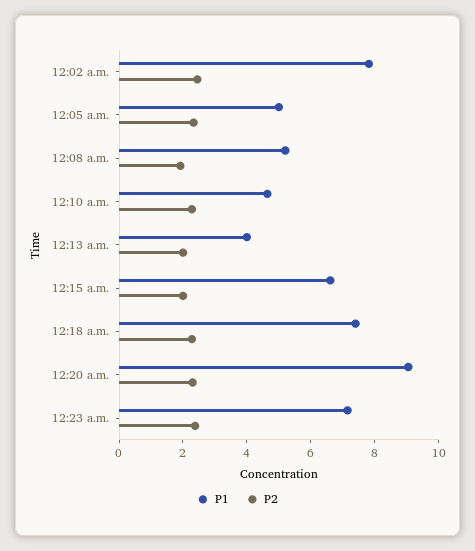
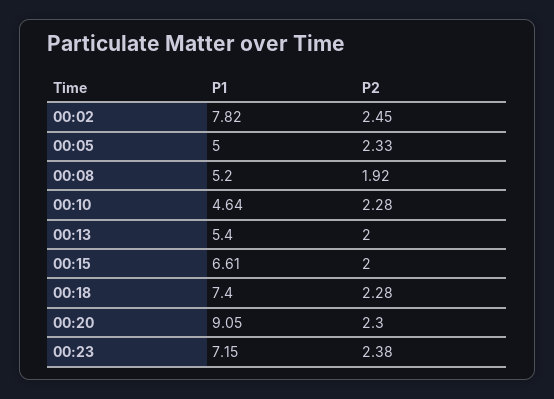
  {
    "P1": {
      "12:02 a.m.": 7.82,
      "12:05 a.m.": 5,
      "12:08 a.m.": 5.2,
      "12:10 a.m.": 4.64,
-     "12:13 a.m.": 4,
+     "12:13 a.m.": 5.4,
      "12:15 a.m.": 6.61,
      "12:18 a.m.": 7.4,
      "12:20 a.m.": 9.05,
      "12:23 a.m.": 7.15
    },
    "P2": {
      "12:02 a.m.": 2.45,
      "12:05 a.m.": 2.33,
      "12:08 a.m.": 1.92,
      "12:10 a.m.": 2.28,
      "12:13 a.m.": 2,
      "12:15 a.m.": 2,
      "12:18 a.m.": 2.28,
      "12:20 a.m.": 2.3,
      "12:23 a.m.": 2.38
    }
  }

